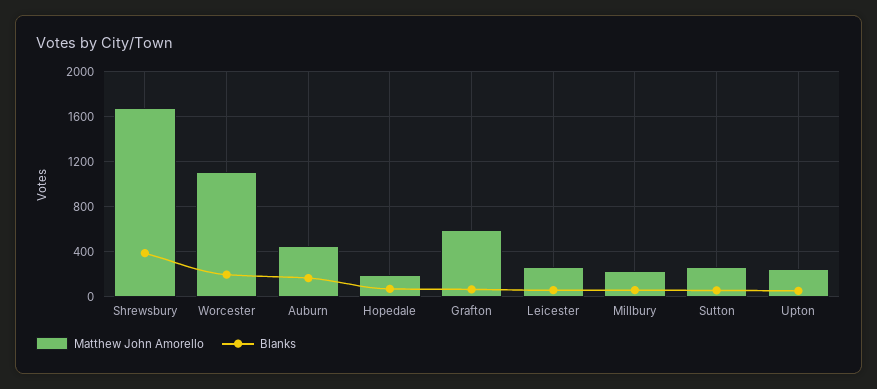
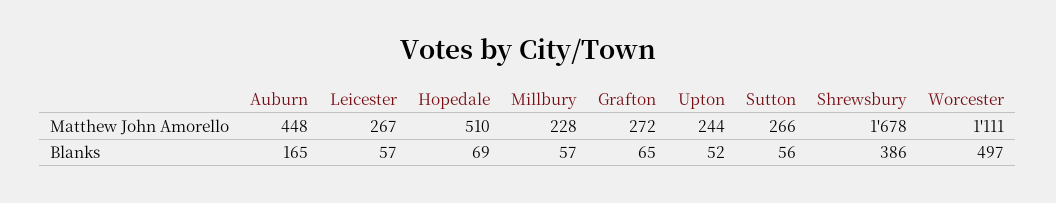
  {
    "Matthew John Amorello": {
      "Shrewsbury": 1678,
      "Worcester": 1111,
      "Auburn": 448,
-     "Hopedale": 200,
+     "Hopedale": 510,
-     "Grafton": 600,
+     "Grafton": 272,
      "Leicester": 267,
      "Millbury": 228,
      "Sutton": 266,
      "Upton": 244
    },
    "Blanks": {
      "Shrewsbury": 386,
-     "Worcester": 200,
+     "Worcester": 497,
      "Auburn": 165,
      "Hopedale": 69,
      "Grafton": 65,
      "Leicester": 57,
      "Millbury": 57,
      "Sutton": 56,
      "Upton": 52
    }
  }

